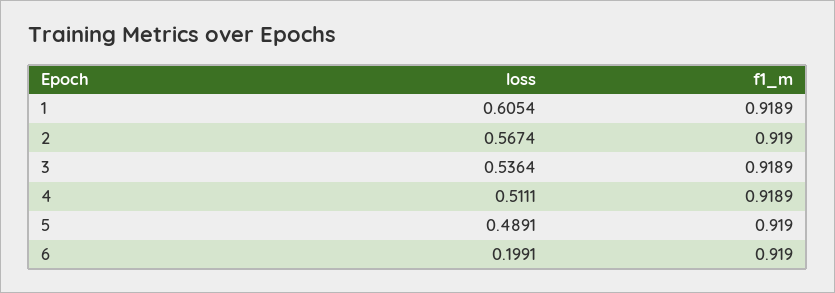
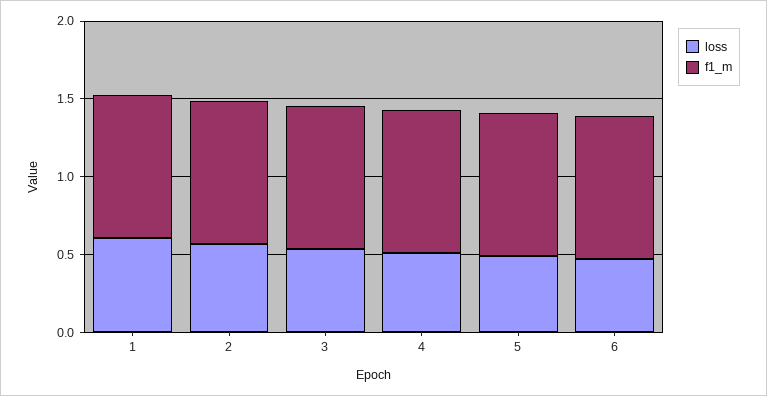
  {
    "loss": {
      "1": 0.6054,
      "2": 0.5674,
      "3": 0.5364,
      "4": 0.5111,
      "5": 0.4891,
-     "6": 0.1991
+     "6": 0.5
    },
    "f1_m": {
      "1": 0.9189,
      "2": 0.919,
      "3": 0.9189,
      "4": 0.9189,
      "5": 0.919,
      "6": 0.919
    }
  }

